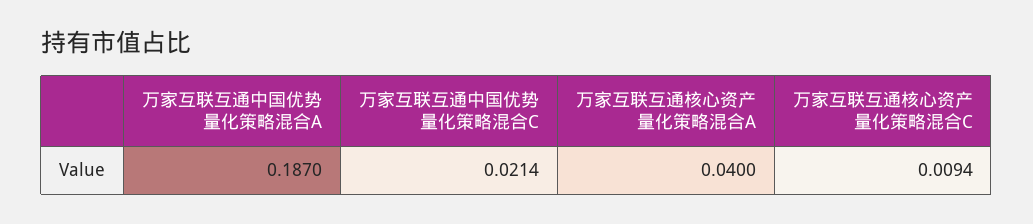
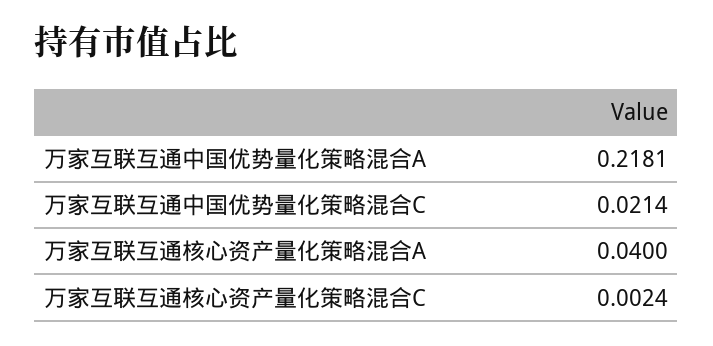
  {
-   "万家互联互通中国优势量化策略混合A": 0.187,
+   "万家互联互通中国优势量化策略混合A": 0.2181,
    "万家互联互通中国优势量化策略混合C": 0.0214,
    "万家互联互通核心资产量化策略混合A": 0.04,
-   "万家互联互通核心资产量化策略混合C": 0.0094
+   "万家互联互通核心资产量化策略混合C": 0.0024
  }

